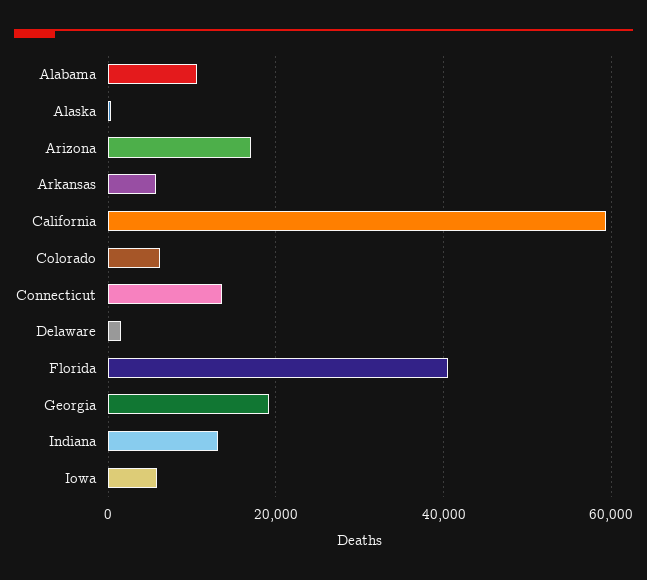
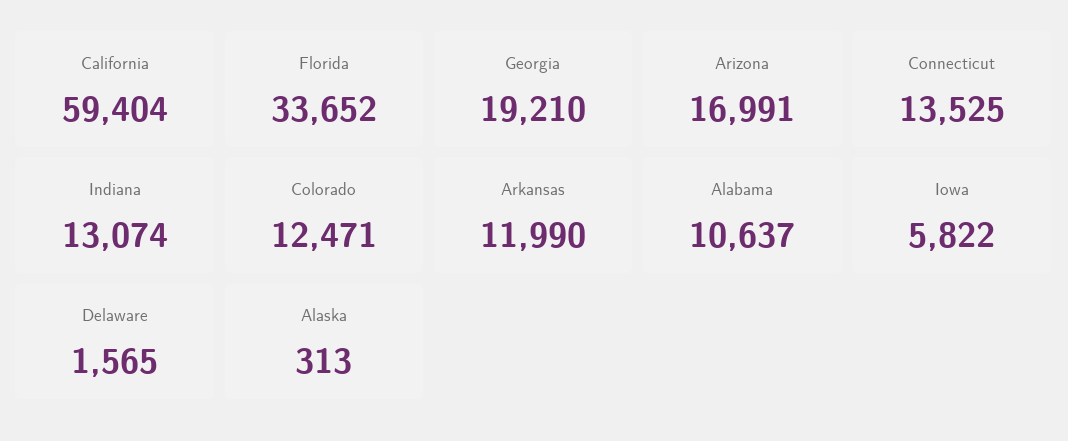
  {
    "Alabama": 10637,
    "Alaska": 313,
    "Arizona": 16991,
-   "Arkansas": 6000,
+   "Arkansas": 11990,
    "California": 59404,
-   "Colorado": 6000,
+   "Colorado": 12471,
    "Connecticut": 13525,
    "Delaware": 1565,
-   "Florida": 40000,
+   "Florida": 33652,
    "Georgia": 19210,
    "Indiana": 13074,
    "Iowa": 5822
  }

